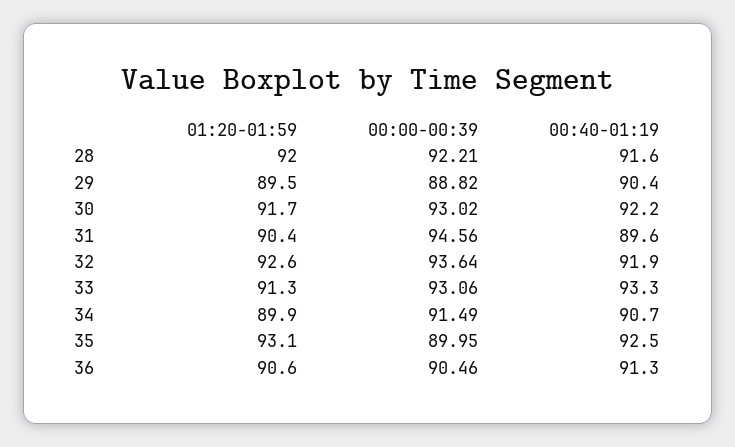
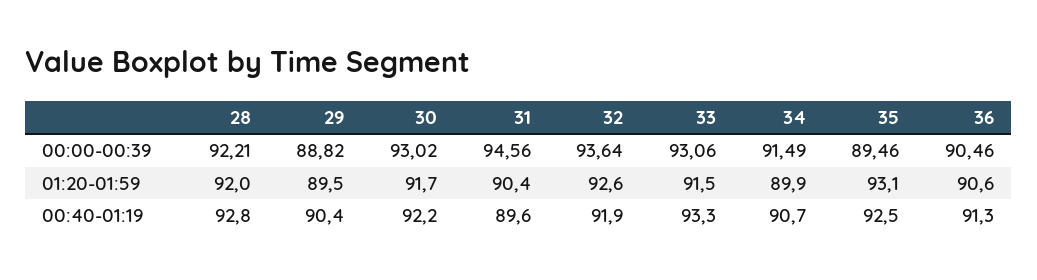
  {
    "01:20-01:59": {
      "28": 92,
      "29": 89.5,
      "30": 91.7,
      "31": 90.4,
      "32": 92.6,
-     "33": 91.3,
+     "33": 91.5,
      "34": 89.9,
      "35": 93.1,
      "36": 90.6
    },
    "00:00-00:39": {
      "28": 92.21,
      "29": 88.82,
      "30": 93.02,
      "31": 94.56,
      "32": 93.64,
      "33": 93.06,
      "34": 91.49,
-     "35": 89.95,
+     "35": 89.46,
      "36": 90.46
    },
    "00:40-01:19": {
-     "28": 91.6,
+     "28": 92.8,
      "29": 90.4,
      "30": 92.2,
      "31": 89.6,
      "32": 91.9,
      "33": 93.3,
      "34": 90.7,
      "35": 92.5,
      "36": 91.3
    }
  }

